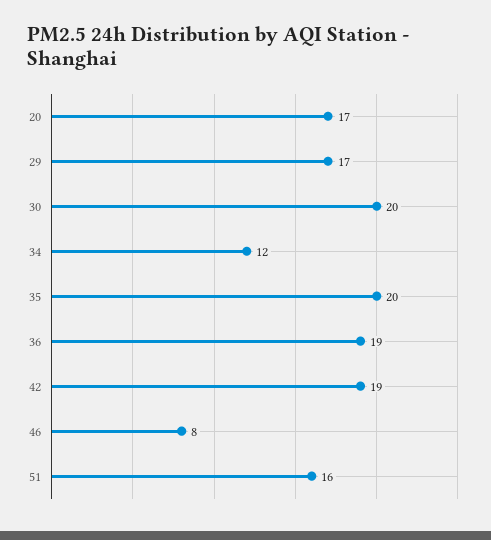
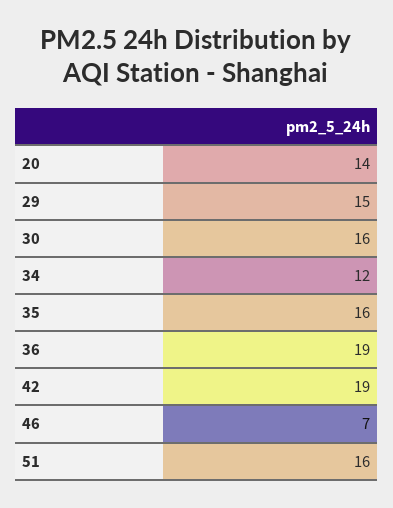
  {
-   "20": 17,
+   "20": 14,
-   "29": 17,
+   "29": 15,
-   "30": 20,
+   "30": 16,
    "34": 12,
-   "35": 20,
+   "35": 16,
    "36": 19,
    "42": 19,
-   "46": 8,
+   "46": 7,
    "51": 16
  }

